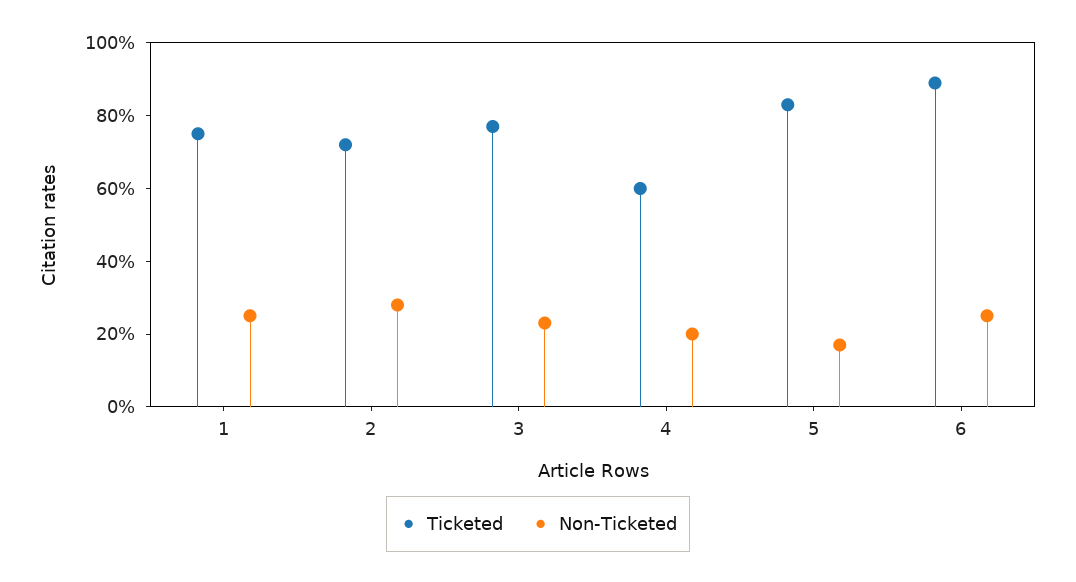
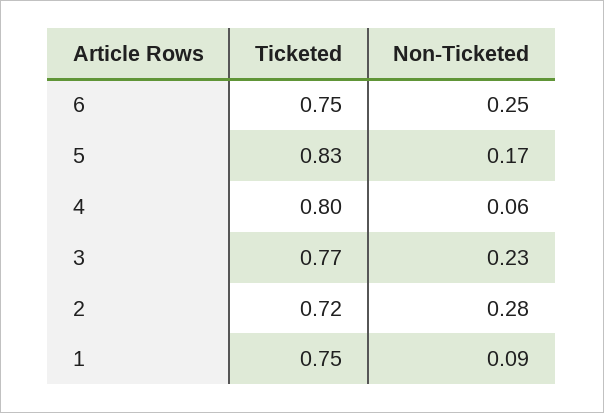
  {
    "Ticketed": {
      "1": 0.75,
      "2": 0.72,
      "3": 0.77,
-     "4": 0.6,
+     "4": 0.8,
      "5": 0.83,
-     "6": 0.9
+     "6": 0.75
    },
    "Non-Ticketed": {
-     "1": 0.25,
+     "1": 0.09,
      "2": 0.28,
      "3": 0.23,
-     "4": 0.2,
+     "4": 0.06,
      "5": 0.17,
      "6": 0.25
    }
  }

